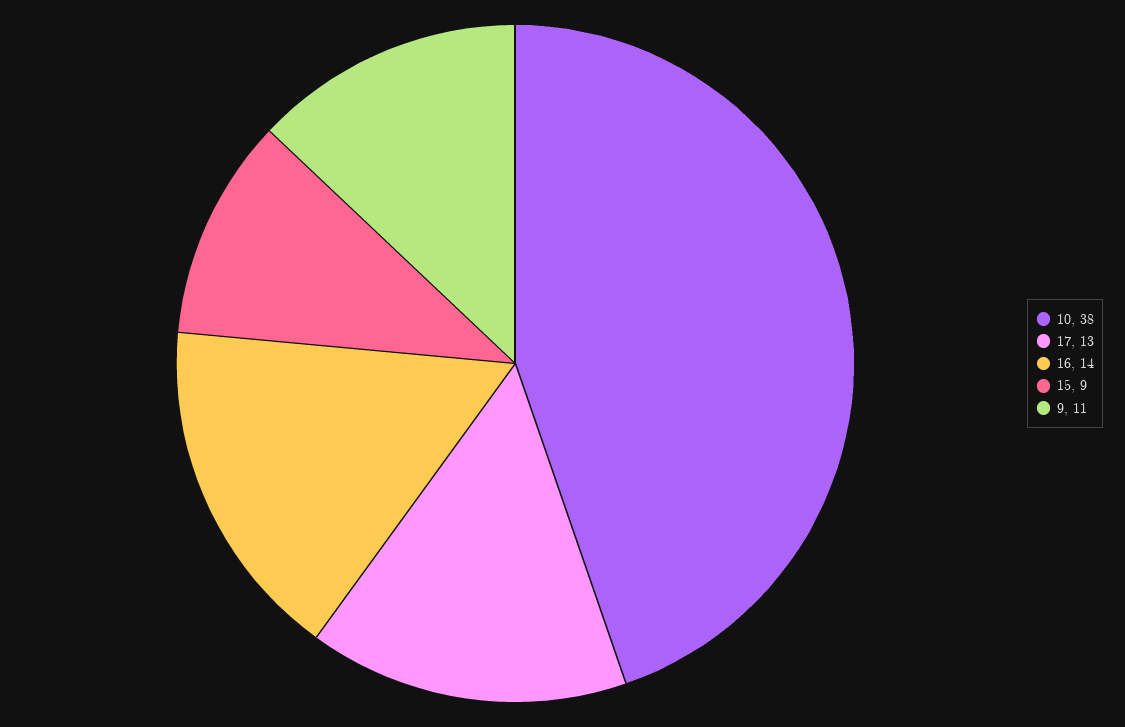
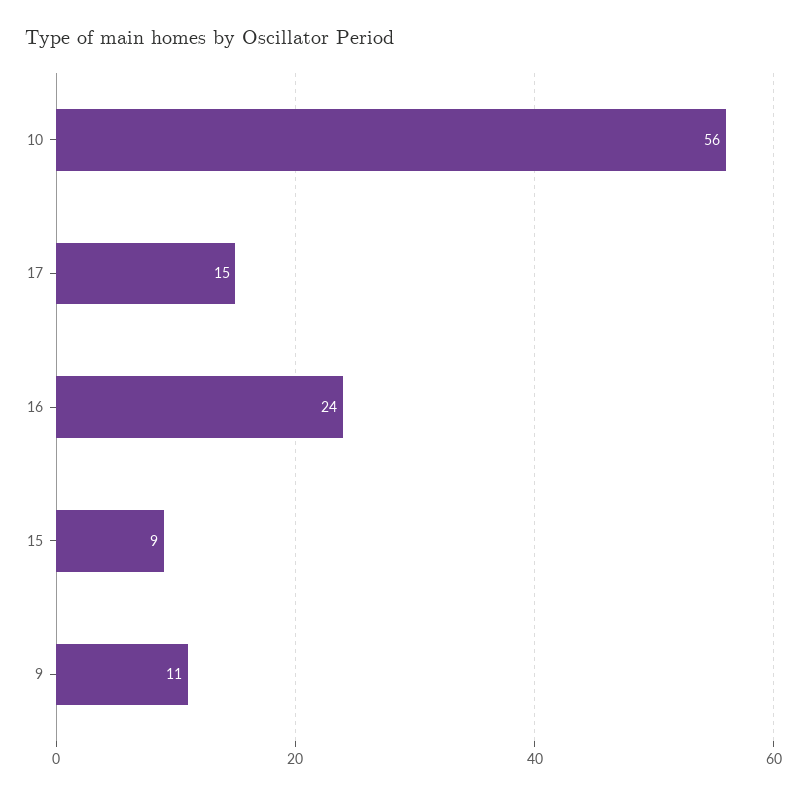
  {
-   "10": 38,
+   "10": 56,
-   "17": 13,
+   "17": 15,
-   "16": 14,
+   "16": 24,
    "15": 9,
    "9": 11
  }

